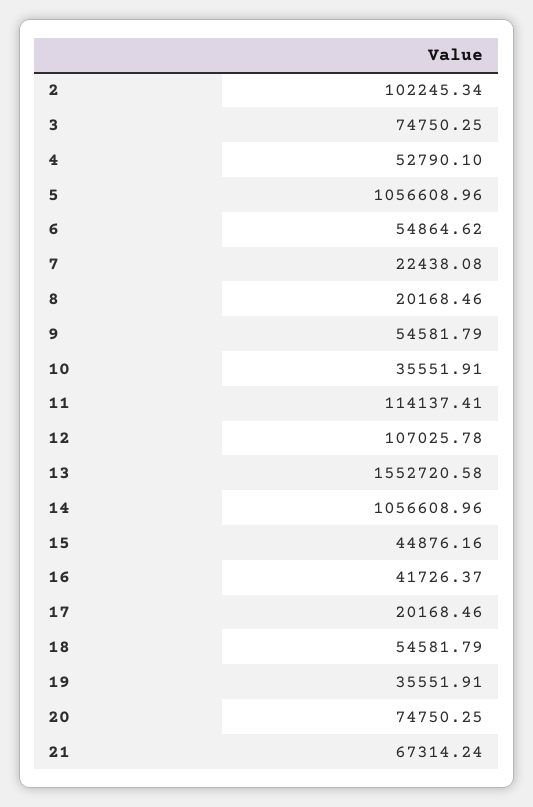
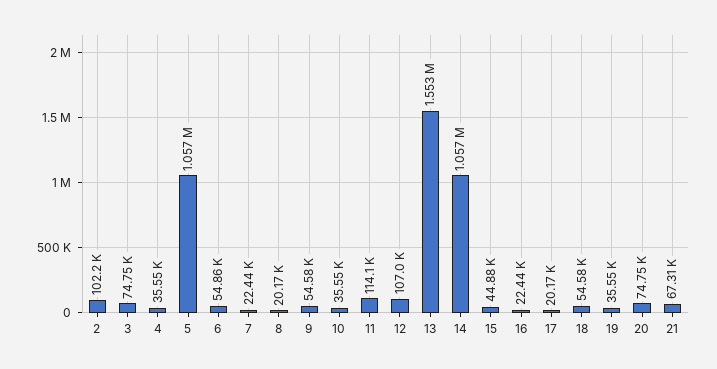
  {
    "2": 102245.34,
    "3": 74750.25,
-   "4": 52790.1,
+   "4": 35550,
    "5": 1056608.96,
    "6": 54864.62,
    "7": 22438.08,
    "8": 20168.46,
    "9": 54581.79,
    "10": 35551.91,
    "11": 114137.41,
    "12": 107025.78,
    "13": 1552720.58,
    "14": 1056608.96,
    "15": 44876.16,
-   "16": 41726.37,
+   "16": 22440,
    "17": 20168.46,
    "18": 54581.79,
    "19": 35551.91,
    "20": 74750.25,
    "21": 67314.24
  }

